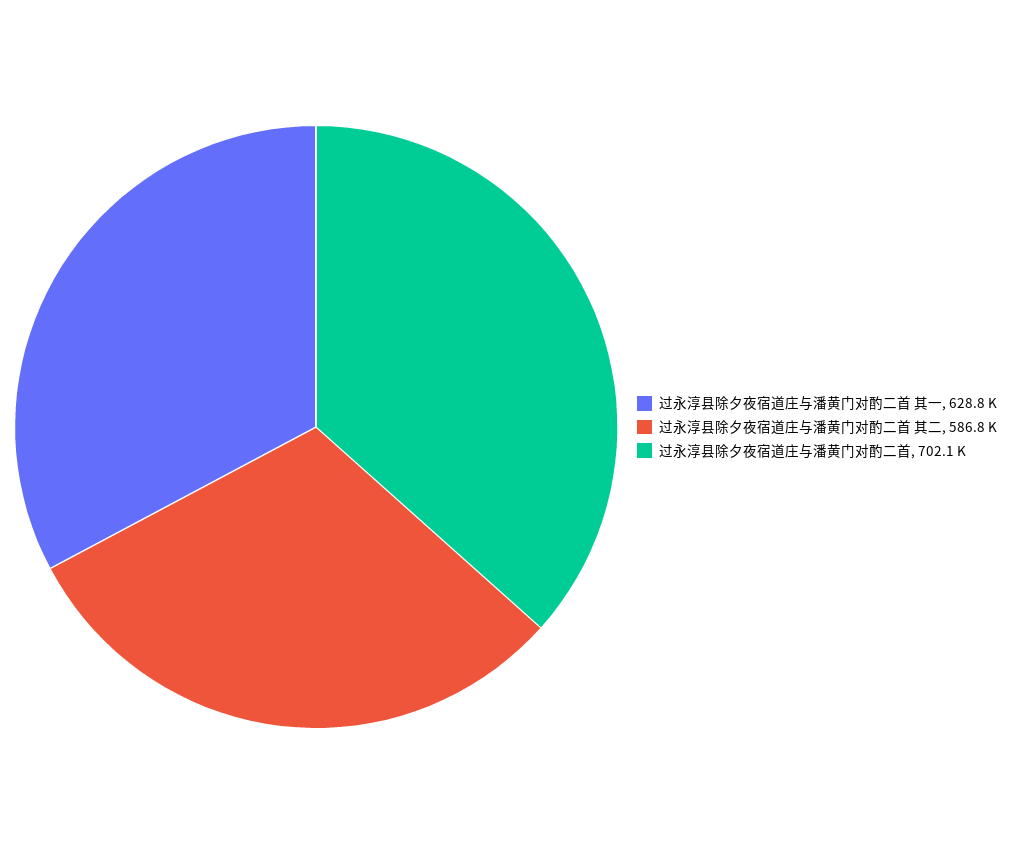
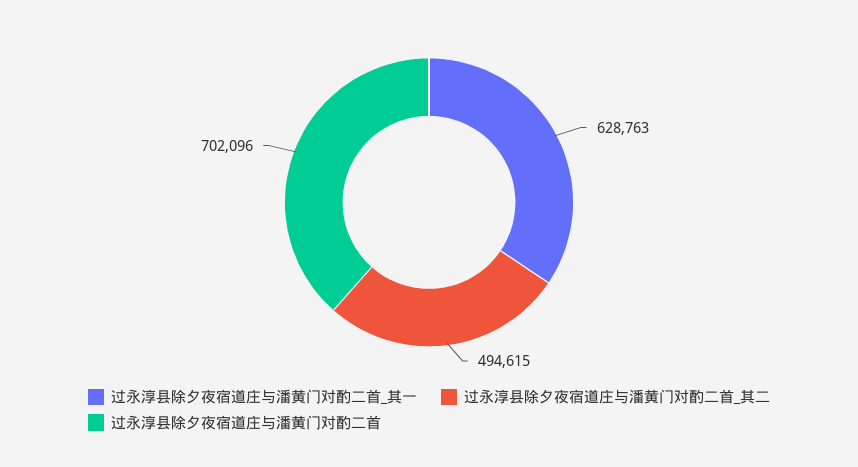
  {
    "过永淳县除夕夜宿道庄与潘黄门对酌二首 其一": 628763,
-   "过永淳县除夕夜宿道庄与潘黄门对酌二首 其二": 586800,
+   "过永淳县除夕夜宿道庄与潘黄门对酌二首 其二": 494615,
    "过永淳县除夕夜宿道庄与潘黄门对酌二首": 702096
  }

